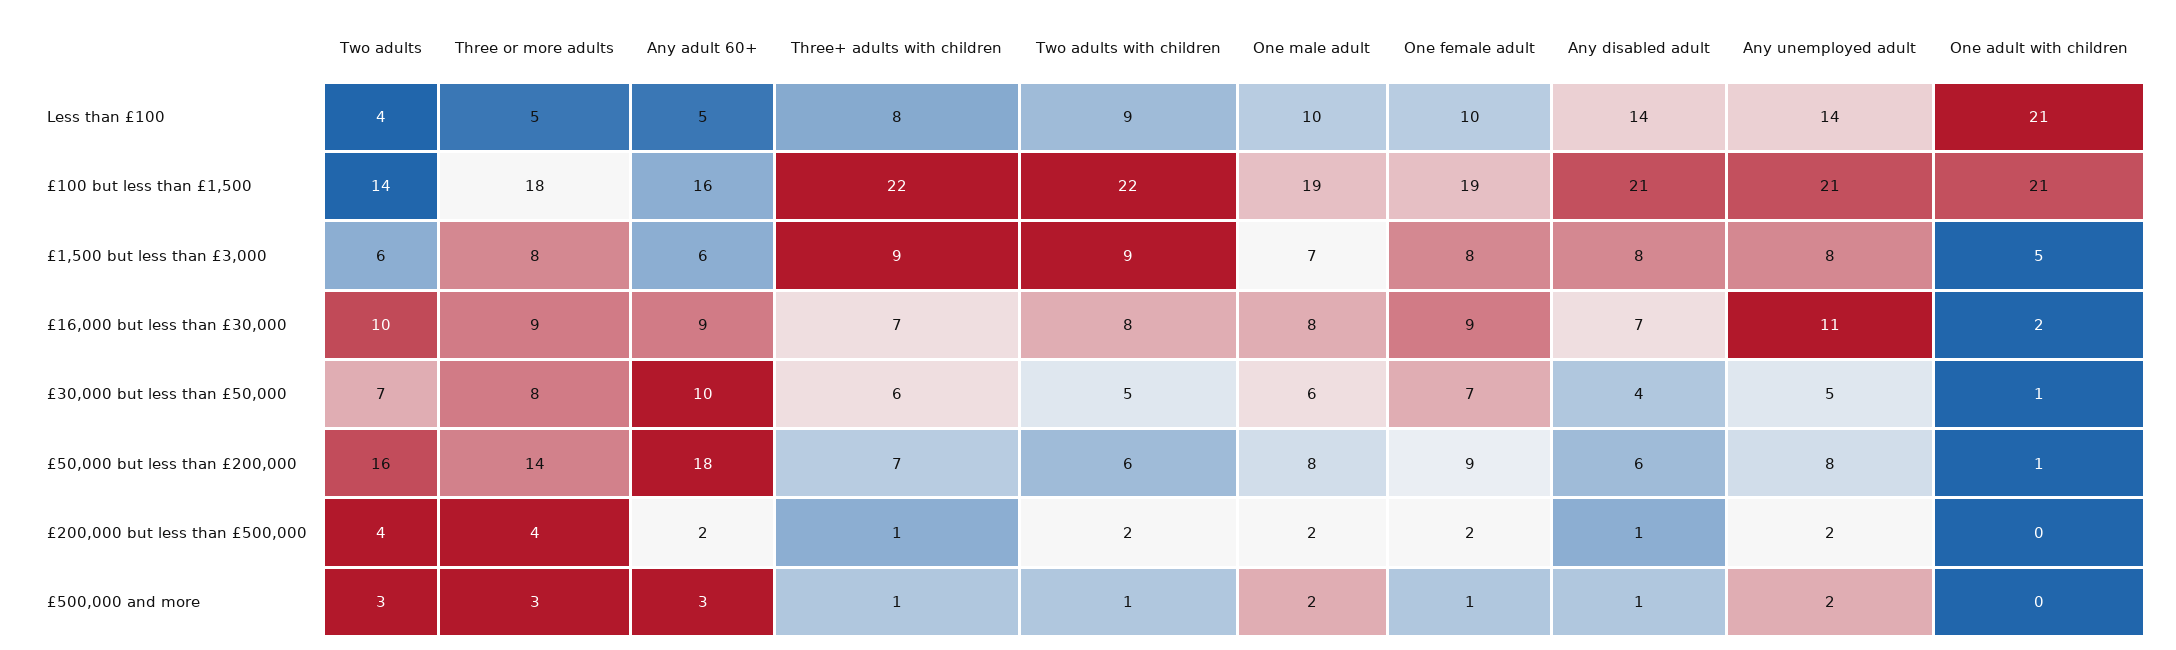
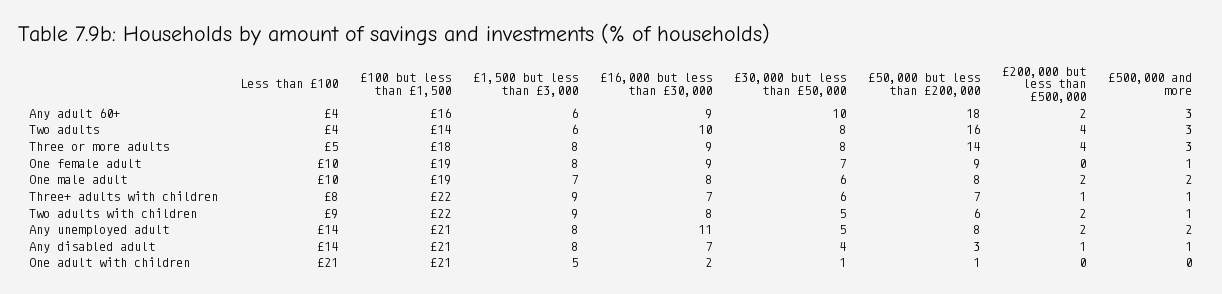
  {
    "Two adults": {
      "Less than £100": 4,
      "£100 but less than £1,500": 14,
      "£1,500 but less than £3,000": 6,
      "£16,000 but less than £30,000": 10,
-     "£30,000 but less than £50,000": 7,
+     "£30,000 but less than £50,000": 8,
      "£50,000 but less than £200,000": 16,
      "£200,000 but less than £500,000": 4,
      "£500,000 and more": 3
    },
    "Three or more adults": {
      "Less than £100": 5,
      "£100 but less than £1,500": 18,
      "£1,500 but less than £3,000": 8,
      "£16,000 but less than £30,000": 9,
      "£30,000 but less than £50,000": 8,
      "£50,000 but less than £200,000": 14,
      "£200,000 but less than £500,000": 4,
      "£500,000 and more": 3
    },
    "Any adult 60+": {
-     "Less than £100": 5,
+     "Less than £100": 4,
      "£100 but less than £1,500": 16,
      "£1,500 but less than £3,000": 6,
      "£16,000 but less than £30,000": 9,
      "£30,000 but less than £50,000": 10,
      "£50,000 but less than £200,000": 18,
      "£200,000 but less than £500,000": 2,
      "£500,000 and more": 3
    },
    "Three+ adults with children": {
      "Less than £100": 8,
      "£100 but less than £1,500": 22,
      "£1,500 but less than £3,000": 9,
      "£16,000 but less than £30,000": 7,
      "£30,000 but less than £50,000": 6,
      "£50,000 but less than £200,000": 7,
      "£200,000 but less than £500,000": 1,
      "£500,000 and more": 1
    },
    "Two adults with children": {
      "Less than £100": 9,
      "£100 but less than £1,500": 22,
      "£1,500 but less than £3,000": 9,
      "£16,000 but less than £30,000": 8,
      "£30,000 but less than £50,000": 5,
      "£50,000 but less than £200,000": 6,
      "£200,000 but less than £500,000": 2,
      "£500,000 and more": 1
    },
    "One male adult": {
      "Less than £100": 10,
      "£100 but less than £1,500": 19,
      "£1,500 but less than £3,000": 7,
      "£16,000 but less than £30,000": 8,
      "£30,000 but less than £50,000": 6,
      "£50,000 but less than £200,000": 8,
      "£200,000 but less than £500,000": 2,
      "£500,000 and more": 2
    },
    "One female adult": {
      "Less than £100": 10,
      "£100 but less than £1,500": 19,
      "£1,500 but less than £3,000": 8,
      "£16,000 but less than £30,000": 9,
      "£30,000 but less than £50,000": 7,
      "£50,000 but less than £200,000": 9,
-     "£200,000 but less than £500,000": 2,
+     "£200,000 but less than £500,000": 0,
      "£500,000 and more": 1
    },
    "Any disabled adult": {
      "Less than £100": 14,
      "£100 but less than £1,500": 21,
      "£1,500 but less than £3,000": 8,
      "£16,000 but less than £30,000": 7,
      "£30,000 but less than £50,000": 4,
-     "£50,000 but less than £200,000": 6,
+     "£50,000 but less than £200,000": 3,
      "£200,000 but less than £500,000": 1,
      "£500,000 and more": 1
    },
    "Any unemployed adult": {
      "Less than £100": 14,
      "£100 but less than £1,500": 21,
      "£1,500 but less than £3,000": 8,
      "£16,000 but less than £30,000": 11,
      "£30,000 but less than £50,000": 5,
      "£50,000 but less than £200,000": 8,
      "£200,000 but less than £500,000": 2,
      "£500,000 and more": 2
    },
    "One adult with children": {
      "Less than £100": 21,
      "£100 but less than £1,500": 21,
      "£1,500 but less than £3,000": 5,
      "£16,000 but less than £30,000": 2,
      "£30,000 but less than £50,000": 1,
      "£50,000 but less than £200,000": 1,
      "£200,000 but less than £500,000": 0,
      "£500,000 and more": 0
    }
  }

